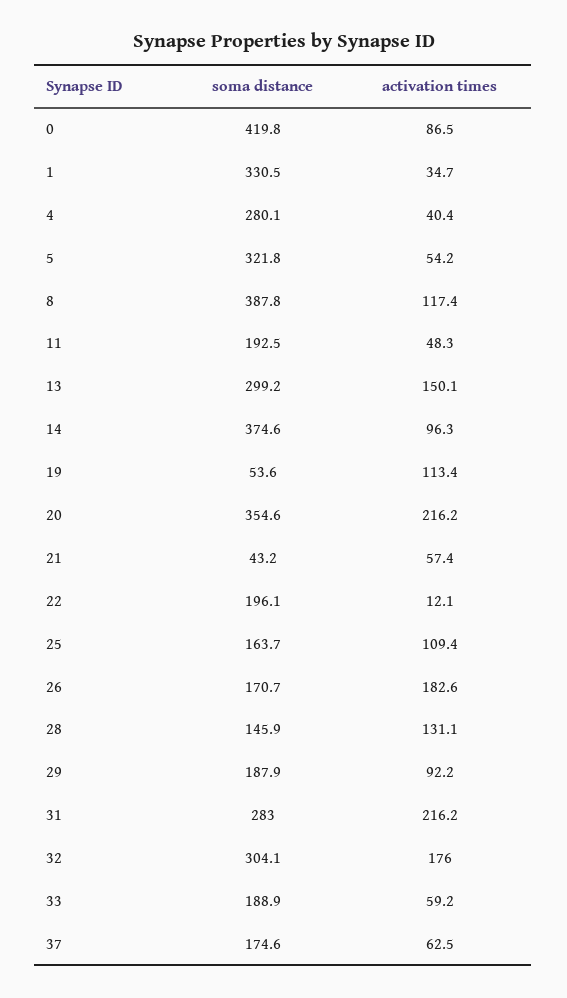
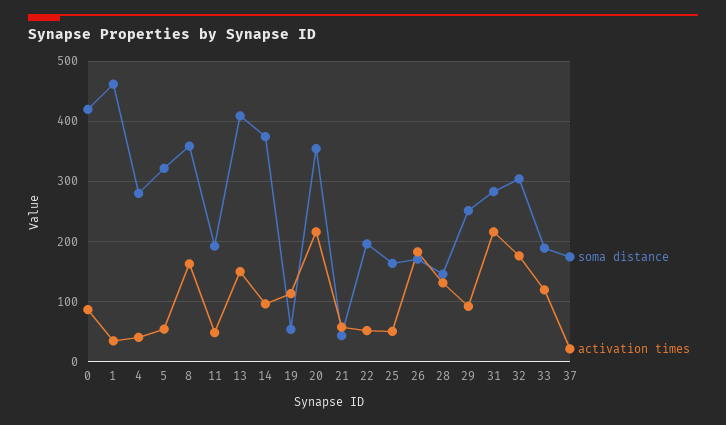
  {
    "soma distance": {
      "0": 419.8,
-     "1": 330.5,
+     "1": 460,
      "4": 280.1,
      "5": 321.8,
-     "8": 387.8,
+     "8": 360,
      "11": 192.5,
-     "13": 299.2,
+     "13": 410,
      "14": 374.6,
      "19": 53.6,
      "20": 354.6,
      "21": 43.2,
      "22": 196.1,
      "25": 163.7,
      "26": 170.7,
      "28": 145.9,
-     "29": 187.9,
+     "29": 250,
      "31": 283,
      "32": 304.1,
      "33": 188.9,
      "37": 174.6
    },
    "activation times": {
      "0": 86.5,
      "1": 34.7,
      "4": 40.4,
      "5": 54.2,
-     "8": 117.4,
+     "8": 160,
      "11": 48.3,
      "13": 150.1,
      "14": 96.3,
      "19": 113.4,
      "20": 216.2,
      "21": 57.4,
-     "22": 12.1,
+     "22": 50,
-     "25": 109.4,
+     "25": 50,
      "26": 182.6,
      "28": 131.1,
      "29": 92.2,
      "31": 216.2,
      "32": 176,
-     "33": 59.2,
+     "33": 120,
-     "37": 62.5
+     "37": 20
    }
  }

